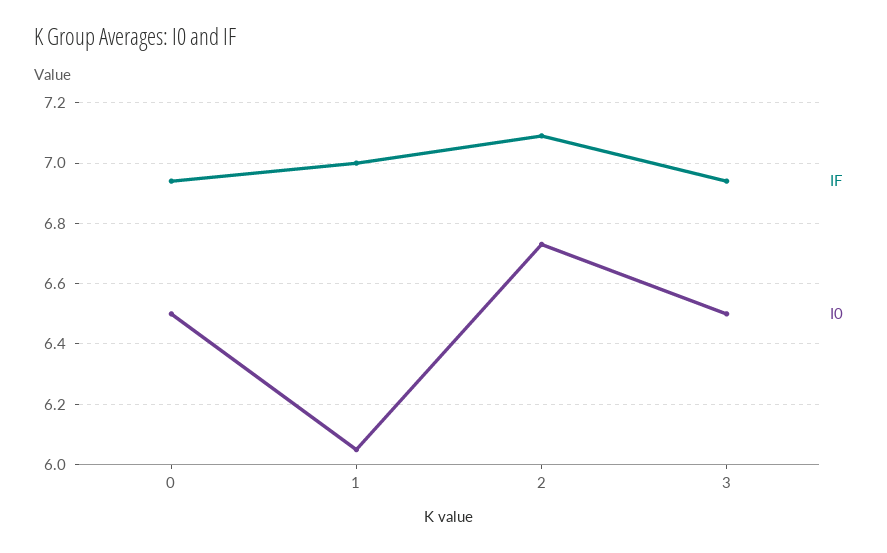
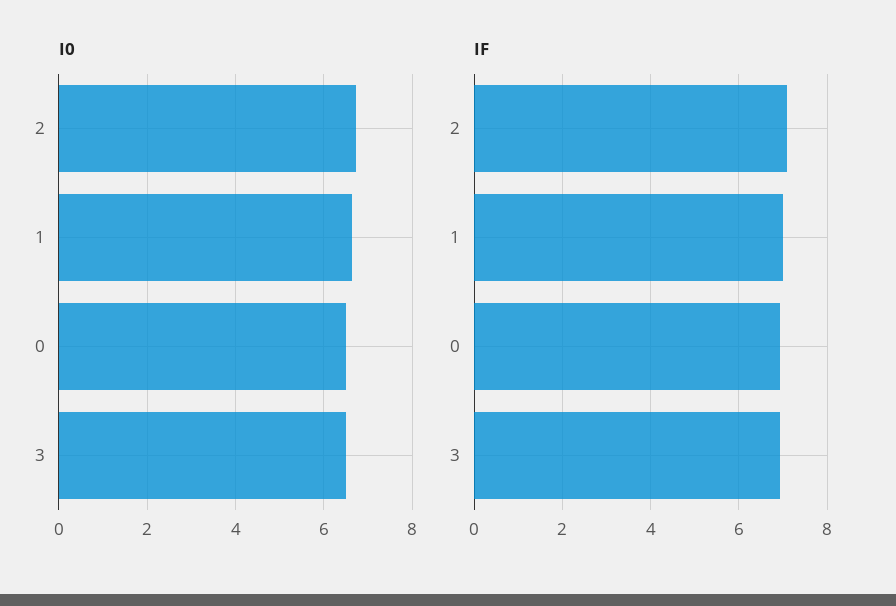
  {
    "IF": {
      "0": 6.95,
      "1": 7,
      "2": 7.1,
      "3": 6.95
    },
    "I0": {
      "0": 6.5,
-     "1": 6.05,
+     "1": 6.6,
      "2": 6.75,
      "3": 6.5
    }
  }

